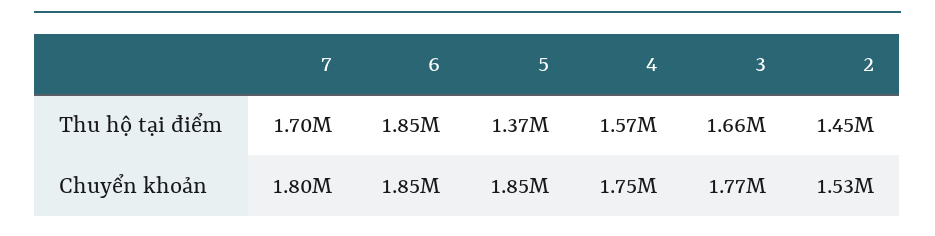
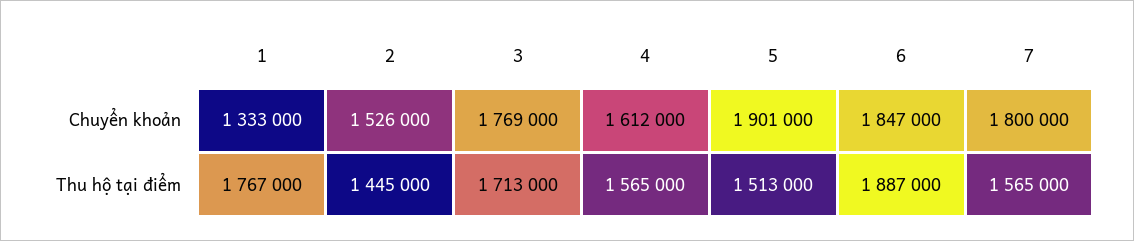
  {
    "7": {
-     "Thu hộ tại điểm": 1700000,
+     "Thu hộ tại điểm": 1565000,
      "Chuyển khoản": 1800000
    },
    "6": {
-     "Thu hộ tại điểm": 1850000,
+     "Thu hộ tại điểm": 1887000,
      "Chuyển khoản": 1847000
    },
    "5": {
-     "Thu hộ tại điểm": 1370000,
+     "Thu hộ tại điểm": 1513000,
-     "Chuyển khoản": 1850000
+     "Chuyển khoản": 1901000
    },
    "4": {
      "Thu hộ tại điểm": 1565000,
-     "Chuyển khoản": 1750000
+     "Chuyển khoản": 1612000
    },
    "3": {
-     "Thu hộ tại điểm": 1660000,
+     "Thu hộ tại điểm": 1713000,
      "Chuyển khoản": 1769000
    },
    "2": {
      "Thu hộ tại điểm": 1445000,
      "Chuyển khoản": 1526000
-   }
+   },
+   "1": {
+     "Chuyển khoản": 1333000,
+     "Thu hộ tại điểm": 1767000
+   }
  }

